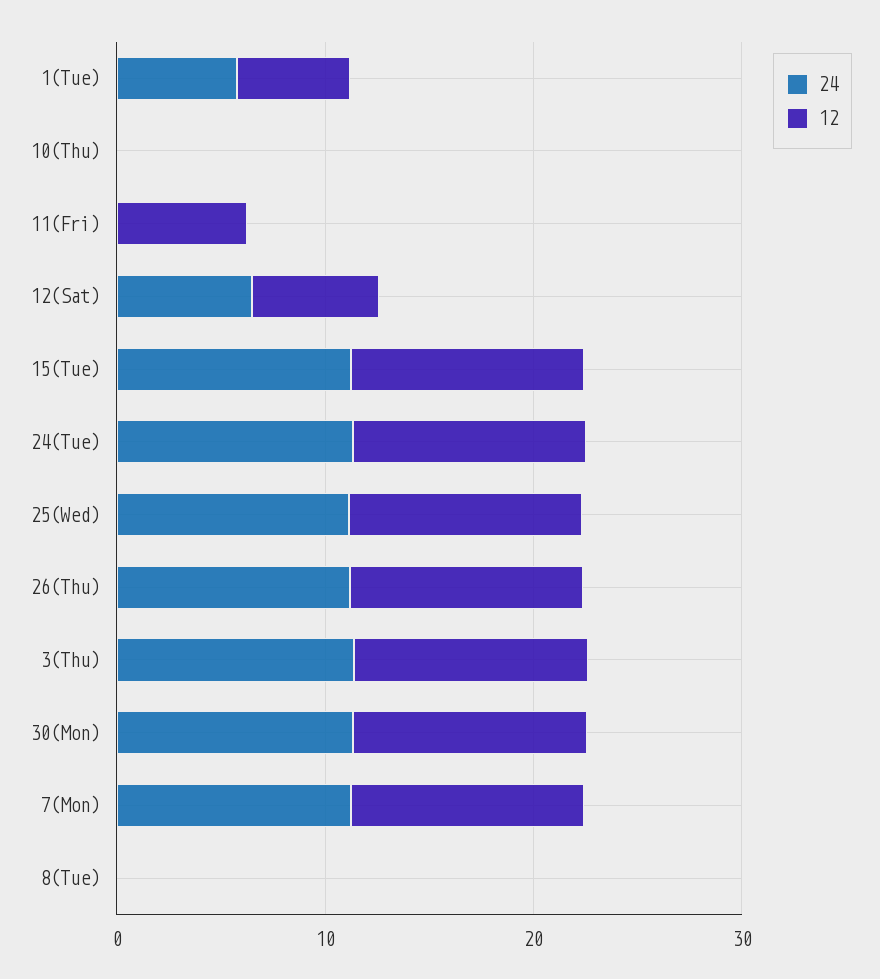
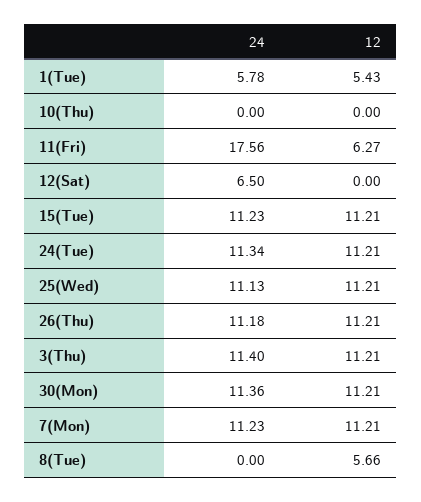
  {
    "24": {
      "1(Tue)": 5.78,
      "10(Thu)": 0,
-     "11(Fri)": 0,
+     "11(Fri)": 17.56,
      "12(Sat)": 6.5,
      "15(Tue)": 11.23,
      "24(Tue)": 11.34,
      "25(Wed)": 11.13,
      "26(Thu)": 11.18,
      "3(Thu)": 11.4,
      "30(Mon)": 11.36,
      "7(Mon)": 11.23,
      "8(Tue)": 0
    },
    "12": {
      "1(Tue)": 5.43,
      "10(Thu)": 0,
      "11(Fri)": 6.27,
-     "12(Sat)": 6,
+     "12(Sat)": 0,
      "15(Tue)": 11.21,
      "24(Tue)": 11.21,
      "25(Wed)": 11.21,
      "26(Thu)": 11.21,
      "3(Thu)": 11.21,
      "30(Mon)": 11.21,
      "7(Mon)": 11.21,
-     "8(Tue)": 0
+     "8(Tue)": 5.66
    }
  }

